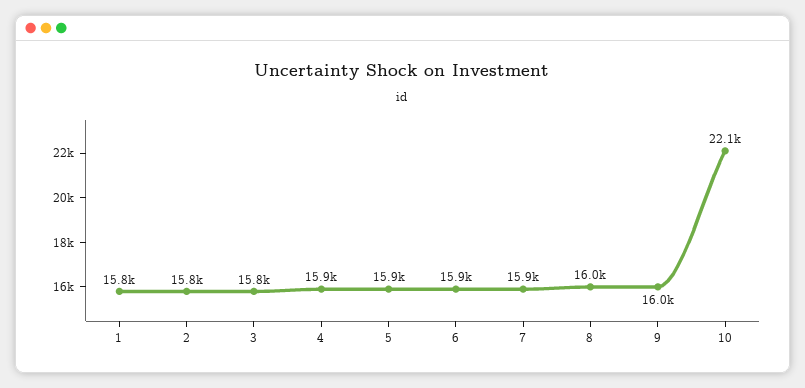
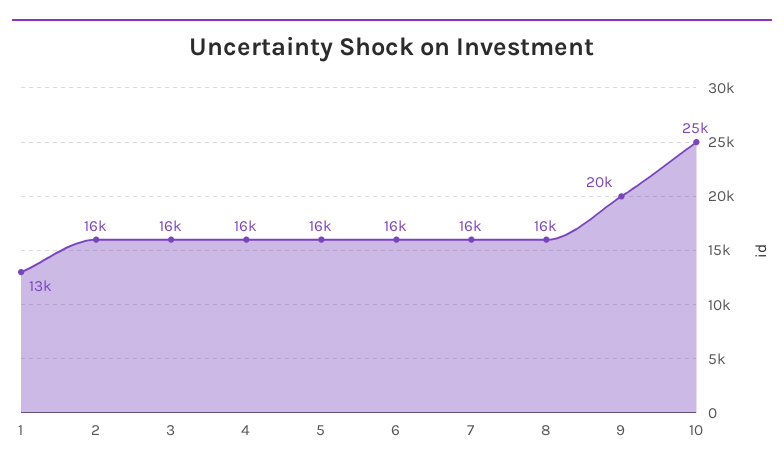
  {
-   "1": 15800,
+   "1": 13000,
    "2": 15800,
    "3": 15800,
    "4": 15900,
    "5": 15900,
    "6": 15900,
    "7": 15900,
    "8": 16000,
-   "9": 16000,
+   "9": 20000,
-   "10": 22100
+   "10": 25000
  }

